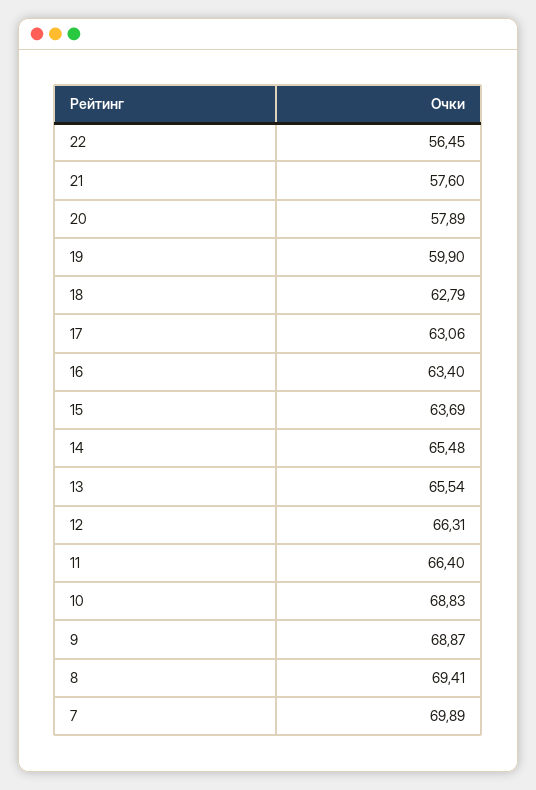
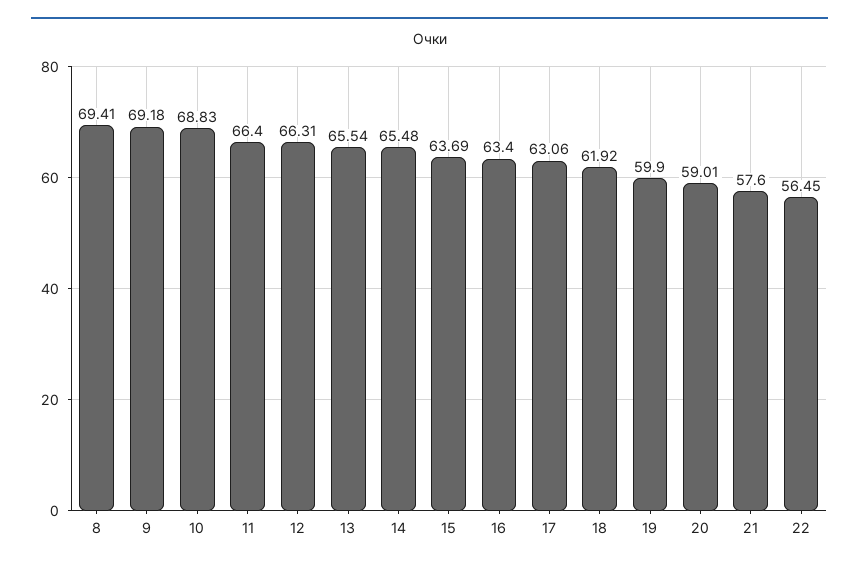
  {
    "22": 56.45,
    "21": 57.6,
-   "20": 57.89,
+   "20": 59.01,
    "19": 59.9,
-   "18": 62.79,
+   "18": 61.92,
    "17": 63.06,
    "16": 63.4,
    "15": 63.69,
    "14": 65.48,
    "13": 65.54,
    "12": 66.31,
    "11": 66.4,
    "10": 68.83,
-   "9": 68.87,
+   "9": 69.18,
-   "8": 69.41,
+   "8": 69.41
-   "7": 69.89
  }

